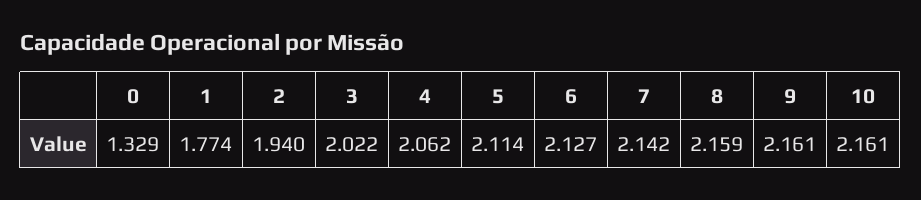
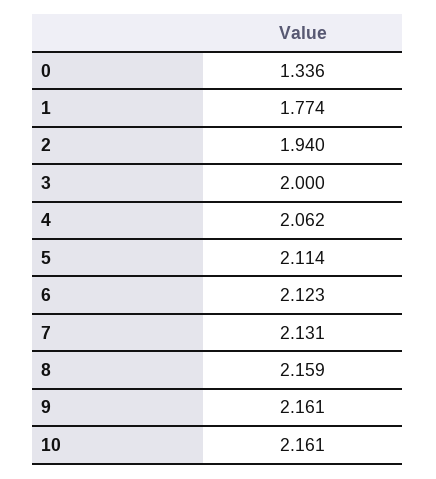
  {
-   "0": 1.329,
+   "0": 1.336,
    "1": 1.774,
    "2": 1.94,
-   "3": 2.022,
+   "3": 2,
    "4": 2.062,
    "5": 2.114,
-   "6": 2.127,
+   "6": 2.123,
-   "7": 2.142,
+   "7": 2.131,
    "8": 2.159,
    "9": 2.161,
    "10": 2.161
  }

